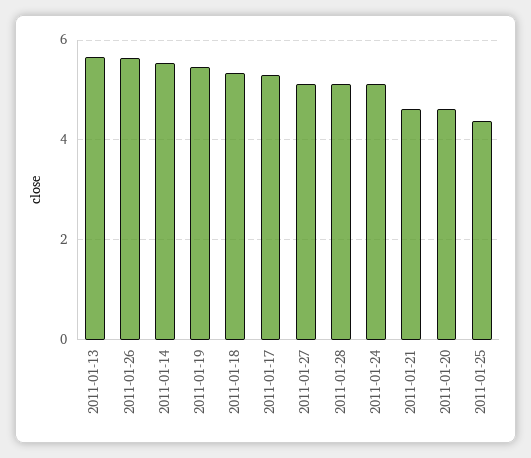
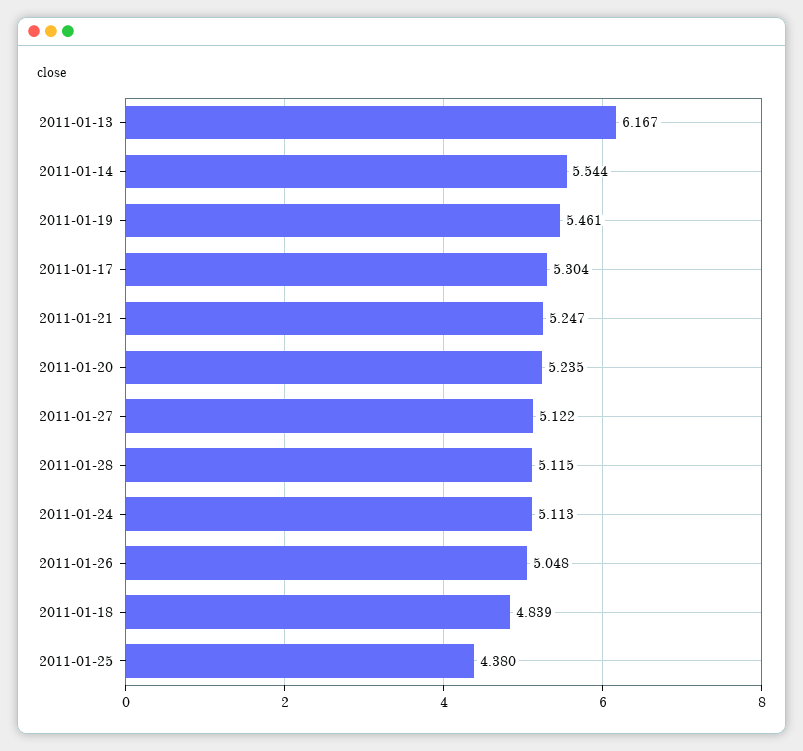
  {
-   "2011-01-13": 5.6,
+   "2011-01-13": 6.167,
-   "2011-01-26": 5.6,
+   "2011-01-26": 5.048,
    "2011-01-14": 5.544,
    "2011-01-19": 5.461,
-   "2011-01-18": 5.4,
+   "2011-01-18": 4.839,
    "2011-01-17": 5.304,
    "2011-01-27": 5.122,
    "2011-01-28": 5.115,
    "2011-01-24": 5.113,
-   "2011-01-21": 4.6,
+   "2011-01-21": 5.247,
-   "2011-01-20": 4.6,
+   "2011-01-20": 5.235,
    "2011-01-25": 4.38
  }

